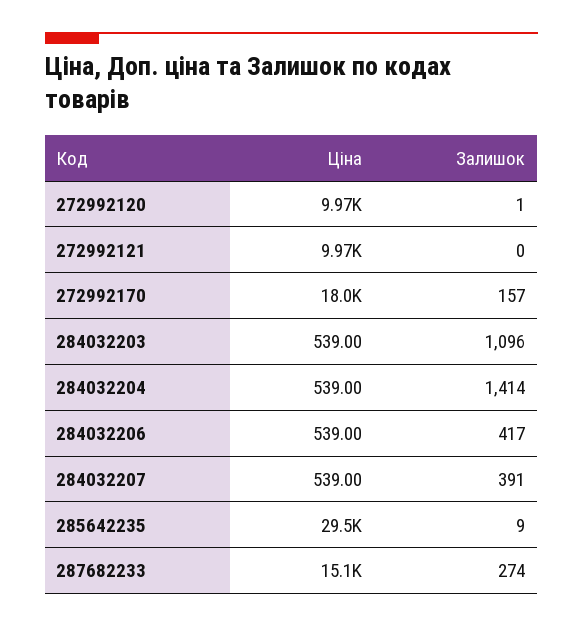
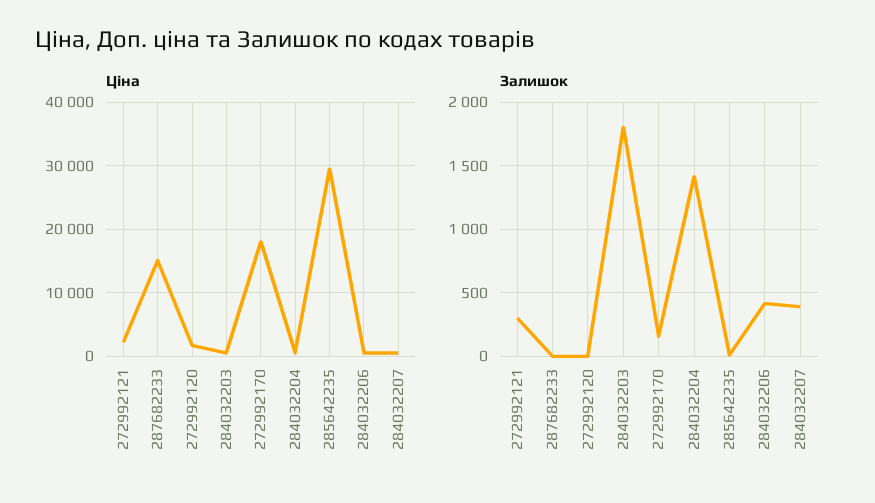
  {
    "Ціна": {
-     "272992120": 9970,
+     "272992120": 2000,
-     "272992121": 9970,
+     "272992121": 2000,
      "272992170": 18000,
      "284032203": 539,
      "284032204": 539,
      "284032206": 539,
      "284032207": 539,
      "285642235": 29500,
      "287682233": 15100
    },
    "Залишок": {
      "272992120": 1,
-     "272992121": 0,
+     "272992121": 300,
      "272992170": 157,
-     "284032203": 1096,
+     "284032203": 1800,
      "284032204": 1414,
      "284032206": 417,
      "284032207": 391,
      "285642235": 9,
-     "287682233": 274
+     "287682233": 0
    }
  }

